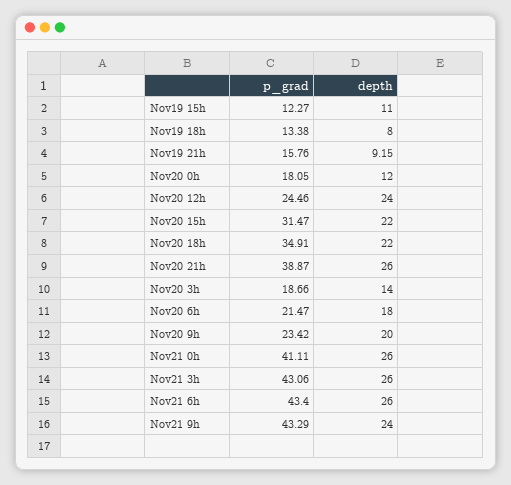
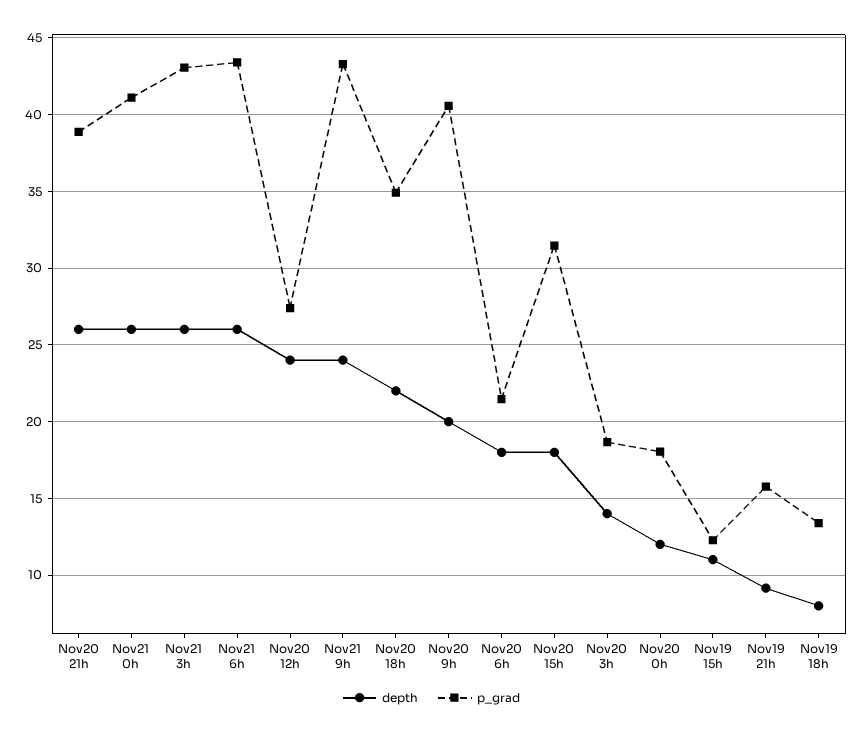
  {
    "p_grad": {
      "Nov19 15h": 12.27,
      "Nov19 18h": 13.38,
      "Nov19 21h": 15.76,
      "Nov20 0h": 18.05,
-     "Nov20 12h": 24.46,
+     "Nov20 12h": 27.5,
      "Nov20 15h": 31.47,
      "Nov20 18h": 34.91,
      "Nov20 21h": 38.87,
      "Nov20 3h": 18.66,
      "Nov20 6h": 21.47,
-     "Nov20 9h": 23.42,
+     "Nov20 9h": 40.5,
      "Nov21 0h": 41.11,
      "Nov21 3h": 43.06,
      "Nov21 6h": 43.4,
      "Nov21 9h": 43.29
    },
    "depth": {
      "Nov19 15h": 11,
      "Nov19 18h": 8,
      "Nov19 21h": 9.15,
      "Nov20 0h": 12,
      "Nov20 12h": 24,
-     "Nov20 15h": 22,
+     "Nov20 15h": 18,
      "Nov20 18h": 22,
      "Nov20 21h": 26,
      "Nov20 3h": 14,
      "Nov20 6h": 18,
      "Nov20 9h": 20,
      "Nov21 0h": 26,
      "Nov21 3h": 26,
      "Nov21 6h": 26,
      "Nov21 9h": 24
    }
  }

